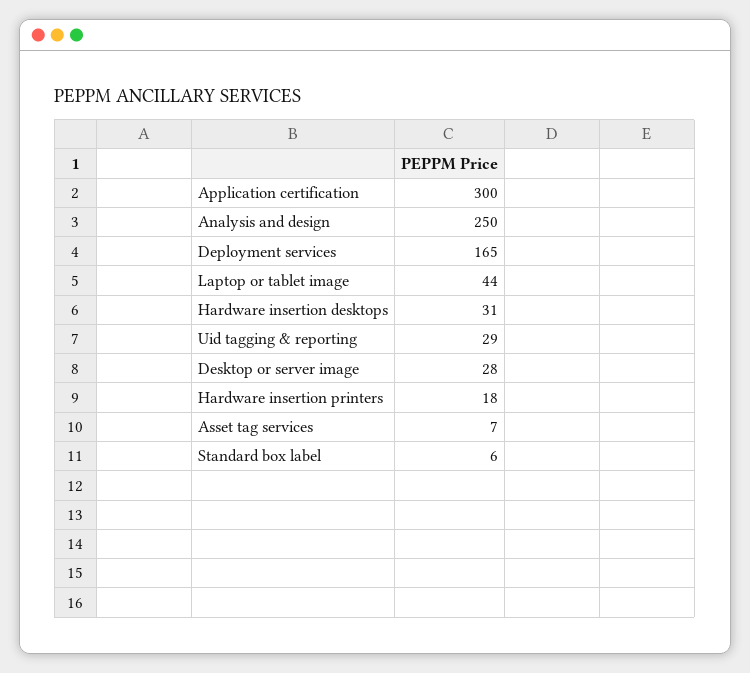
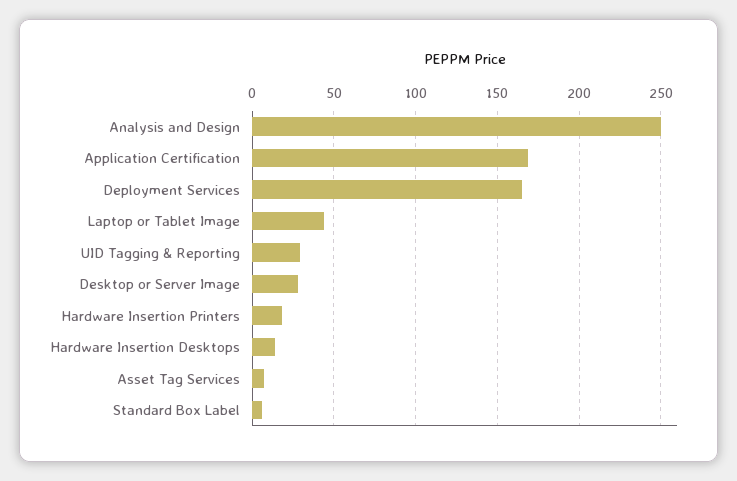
  {
-   "Application certification": 300,
+   "Application certification": 170,
    "Analysis and design": 250,
    "Deployment services": 165,
    "Laptop or tablet image": 44,
-   "Hardware insertion desktops": 31,
+   "Hardware insertion desktops": 15,
    "Uid tagging & reporting": 29,
    "Desktop or server image": 28,
    "Hardware insertion printers": 18,
    "Asset tag services": 7,
    "Standard box label": 6
  }

